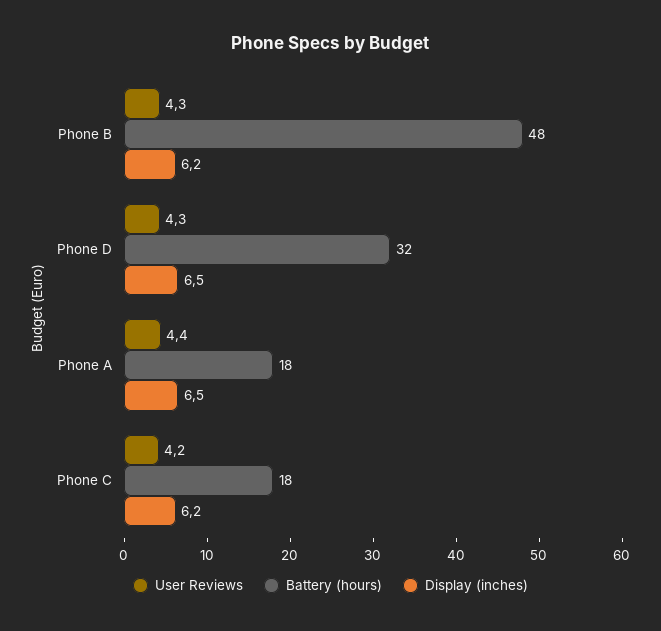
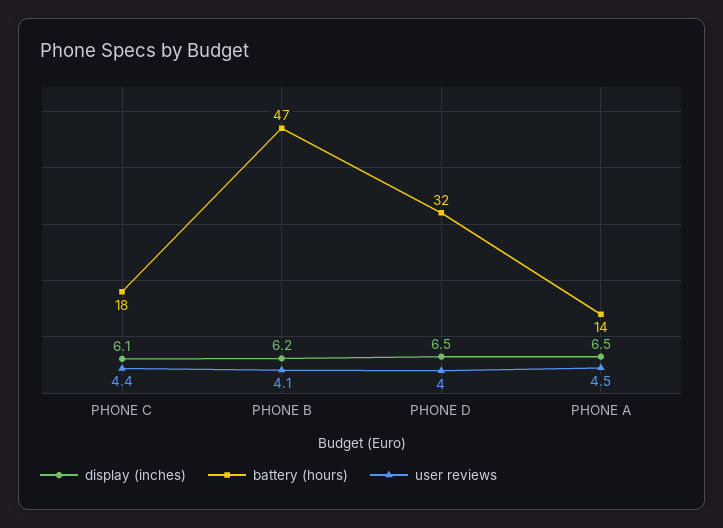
  {
    "User Reviews": {
-     "Phone B": 4.3,
+     "Phone B": 4.1,
-     "Phone D": 4.3,
+     "Phone D": 4,
-     "Phone A": 4.4,
+     "Phone A": 4.5,
-     "Phone C": 4.2
+     "Phone C": 4.4
    },
    "Battery (hours)": {
-     "Phone B": 48,
+     "Phone B": 47,
      "Phone D": 32,
-     "Phone A": 18,
+     "Phone A": 14,
      "Phone C": 18
    },
    "Display (inches)": {
      "Phone B": 6.2,
      "Phone D": 6.5,
      "Phone A": 6.5,
-     "Phone C": 6.2
+     "Phone C": 6.1
    }
  }

